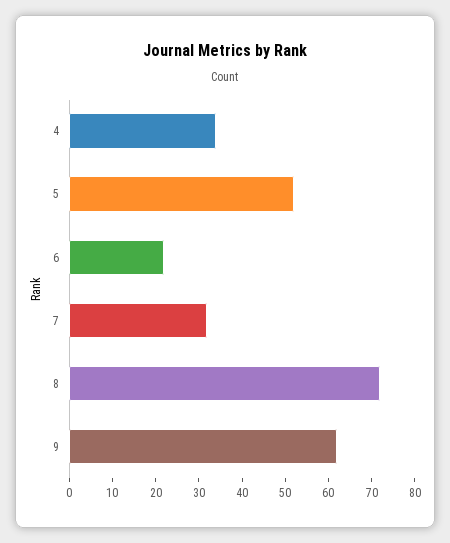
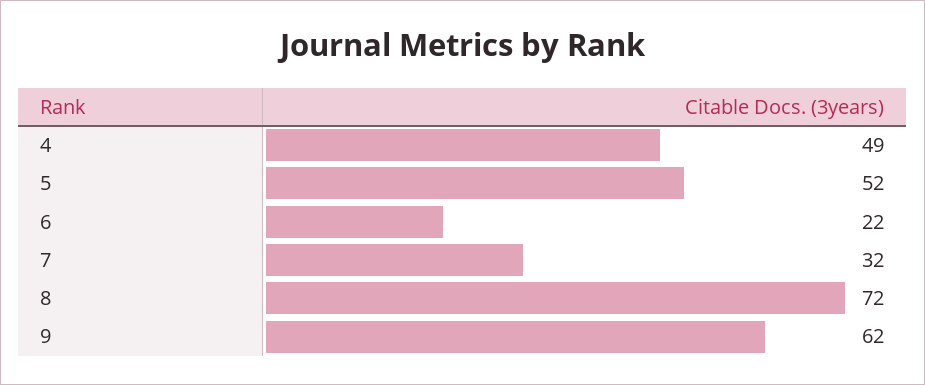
  {
-   "4": 35,
+   "4": 49,
    "5": 52,
    "6": 22,
    "7": 32,
    "8": 72,
    "9": 62
  }

